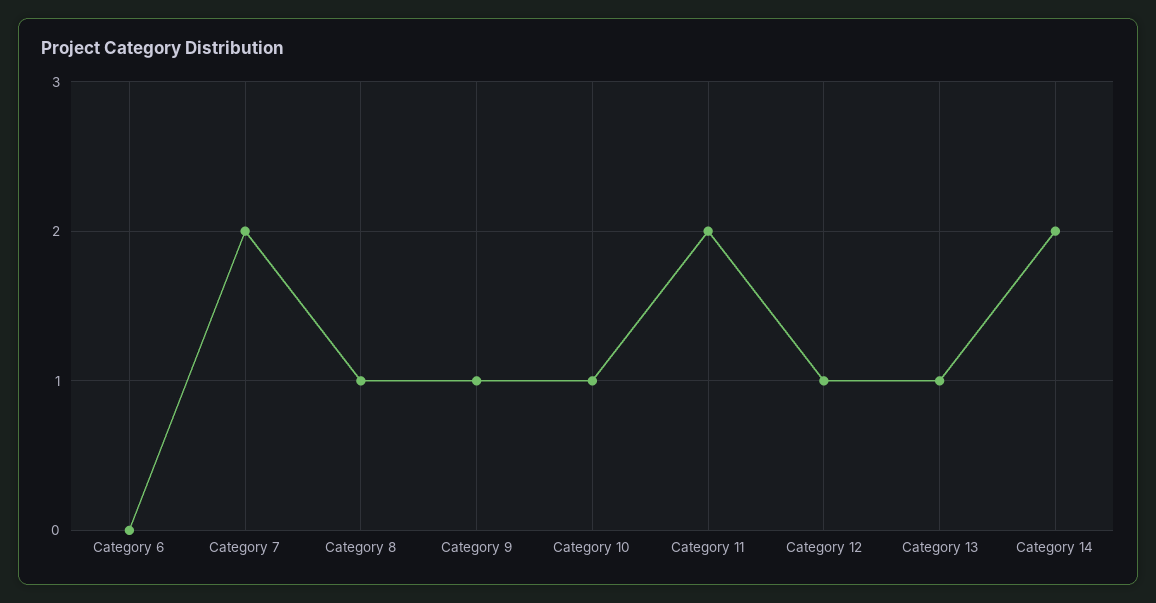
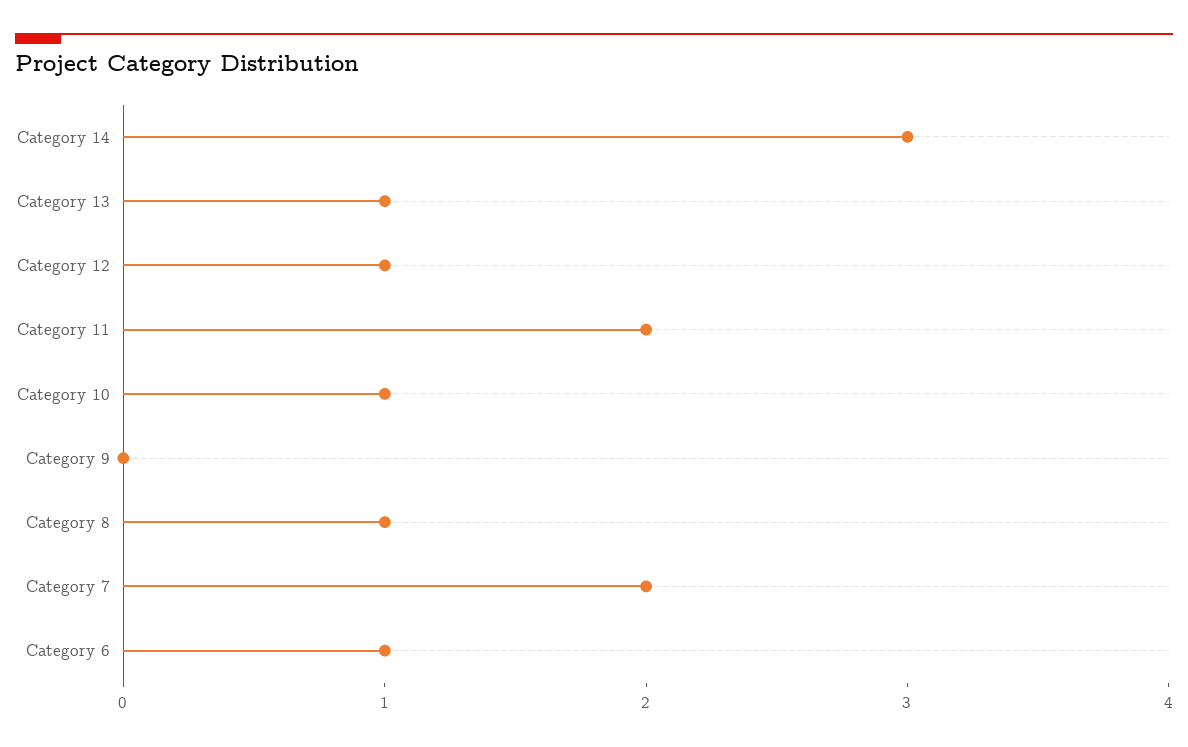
  {
-   "Category 6": 0,
+   "Category 6": 1,
    "Category 7": 2,
    "Category 8": 1,
-   "Category 9": 1,
+   "Category 9": 0,
    "Category 10": 1,
    "Category 11": 2,
    "Category 12": 1,
    "Category 13": 1,
-   "Category 14": 2
+   "Category 14": 3
  }

